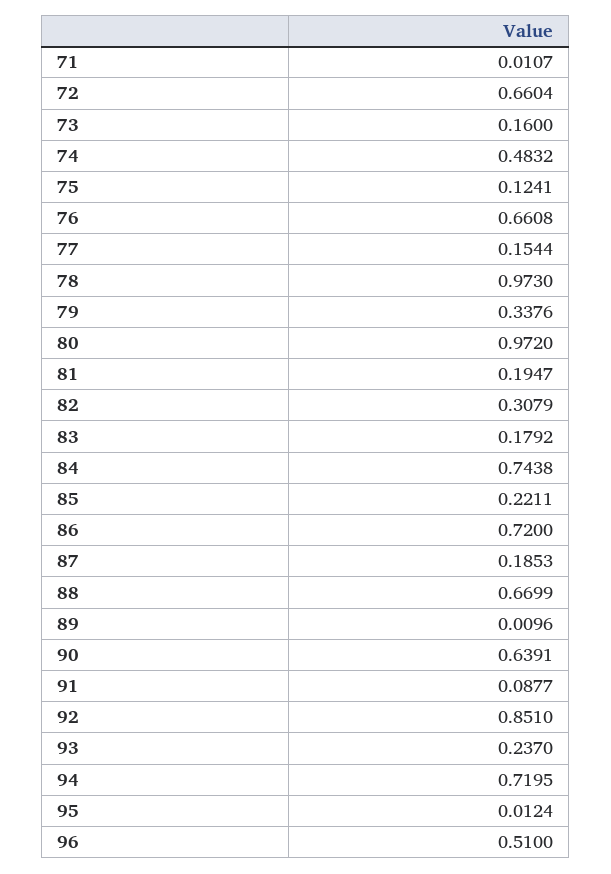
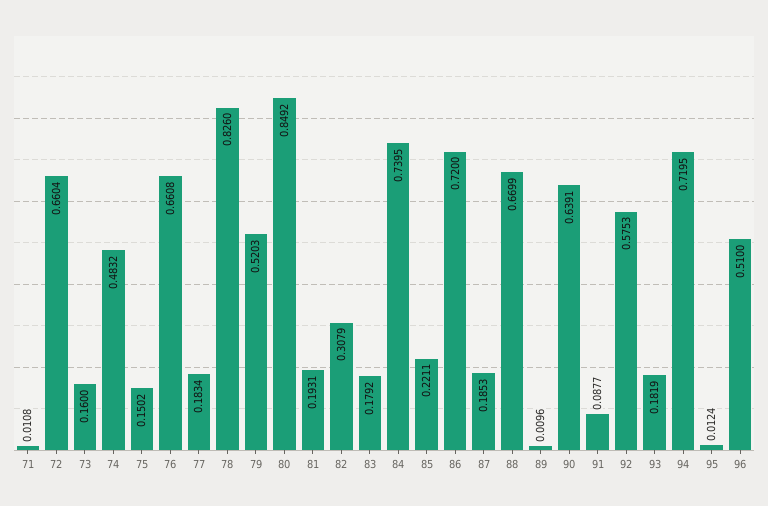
  {
-   "71": 0.0107,
+   "71": 0.0108,
    "72": 0.6604,
    "73": 0.16,
    "74": 0.4832,
-   "75": 0.1241,
+   "75": 0.1502,
    "76": 0.6608,
-   "77": 0.1544,
+   "77": 0.1834,
-   "78": 0.973,
+   "78": 0.826,
-   "79": 0.3376,
+   "79": 0.5203,
-   "80": 0.972,
+   "80": 0.8492,
-   "81": 0.1947,
+   "81": 0.1931,
    "82": 0.3079,
    "83": 0.1792,
-   "84": 0.7438,
+   "84": 0.7395,
    "85": 0.2211,
    "86": 0.72,
    "87": 0.1853,
    "88": 0.6699,
    "89": 0.0096,
    "90": 0.6391,
    "91": 0.0877,
-   "92": 0.851,
+   "92": 0.5753,
-   "93": 0.237,
+   "93": 0.1819,
    "94": 0.7195,
    "95": 0.0124,
    "96": 0.51
  }

